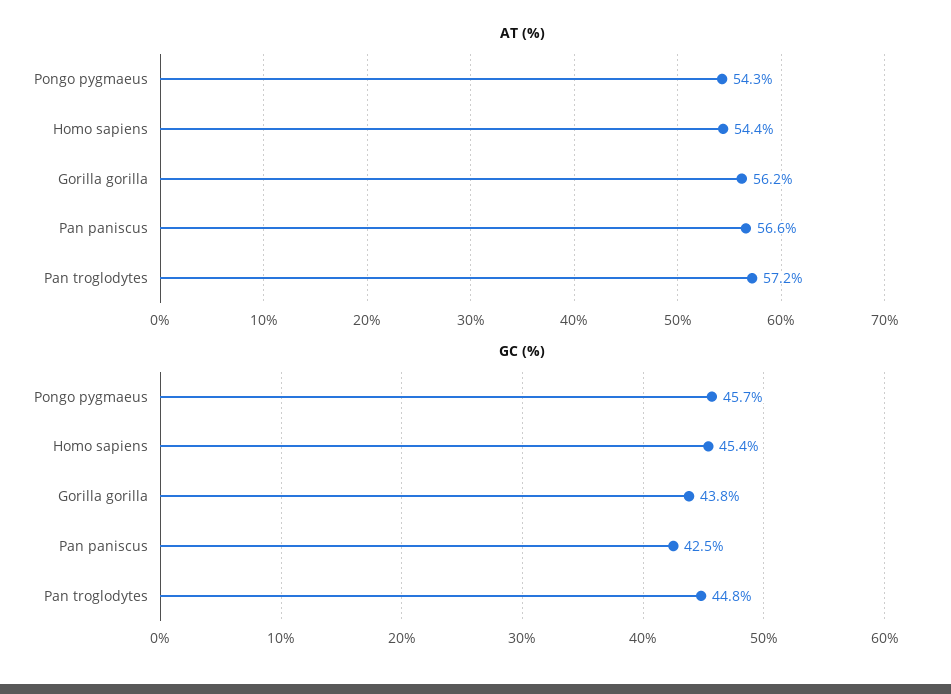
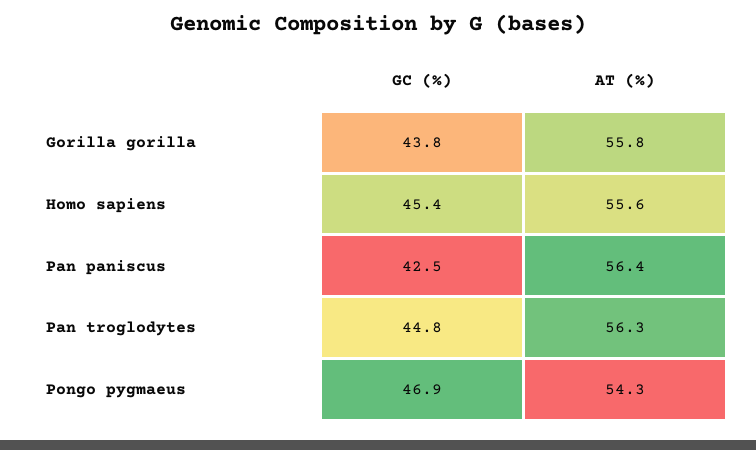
  {
    "AT (%)": {
      "Pongo pygmaeus": 54.3,
-     "Homo sapiens": 54.4,
+     "Homo sapiens": 55.6,
-     "Gorilla gorilla": 56.2,
+     "Gorilla gorilla": 55.8,
-     "Pan paniscus": 56.6,
+     "Pan paniscus": 56.4,
-     "Pan troglodytes": 57.2
+     "Pan troglodytes": 56.3
    },
    "GC (%)": {
-     "Pongo pygmaeus": 45.7,
+     "Pongo pygmaeus": 46.9,
      "Homo sapiens": 45.4,
      "Gorilla gorilla": 43.8,
      "Pan paniscus": 42.5,
      "Pan troglodytes": 44.8
    }
  }

